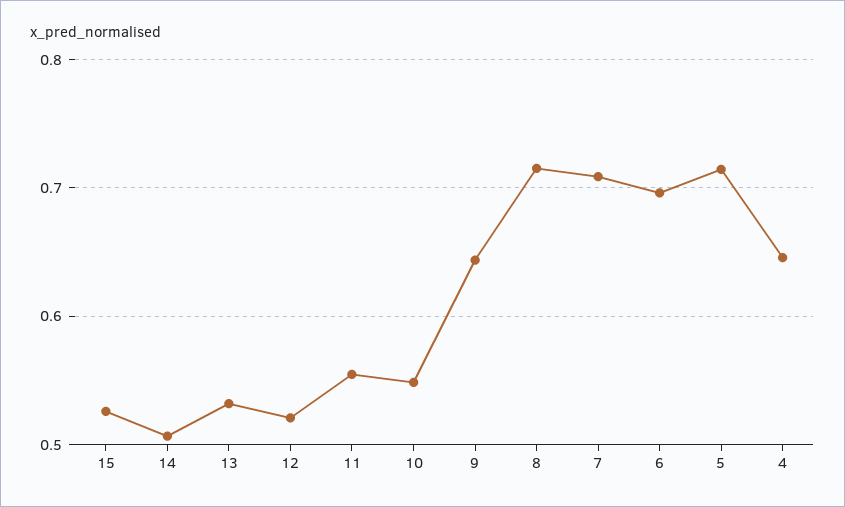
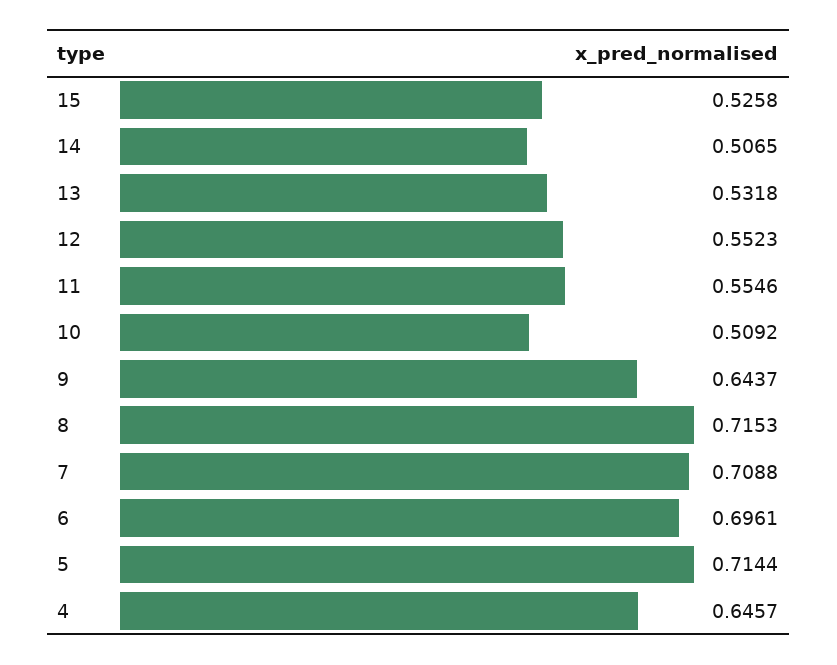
  {
    "15": 0.5258,
    "14": 0.5065,
    "13": 0.5318,
-   "12": 0.52,
+   "12": 0.5523,
    "11": 0.5546,
-   "10": 0.55,
+   "10": 0.5092,
    "9": 0.6437,
    "8": 0.7153,
    "7": 0.7088,
    "6": 0.6961,
    "5": 0.7144,
    "4": 0.6457
  }

